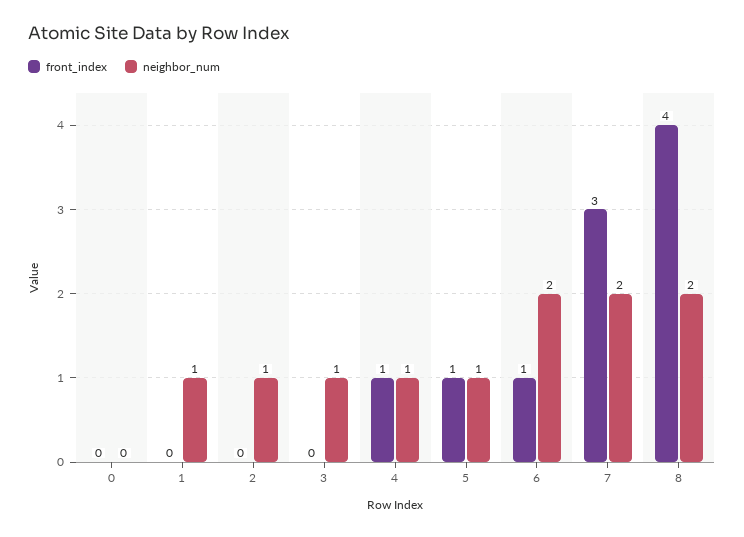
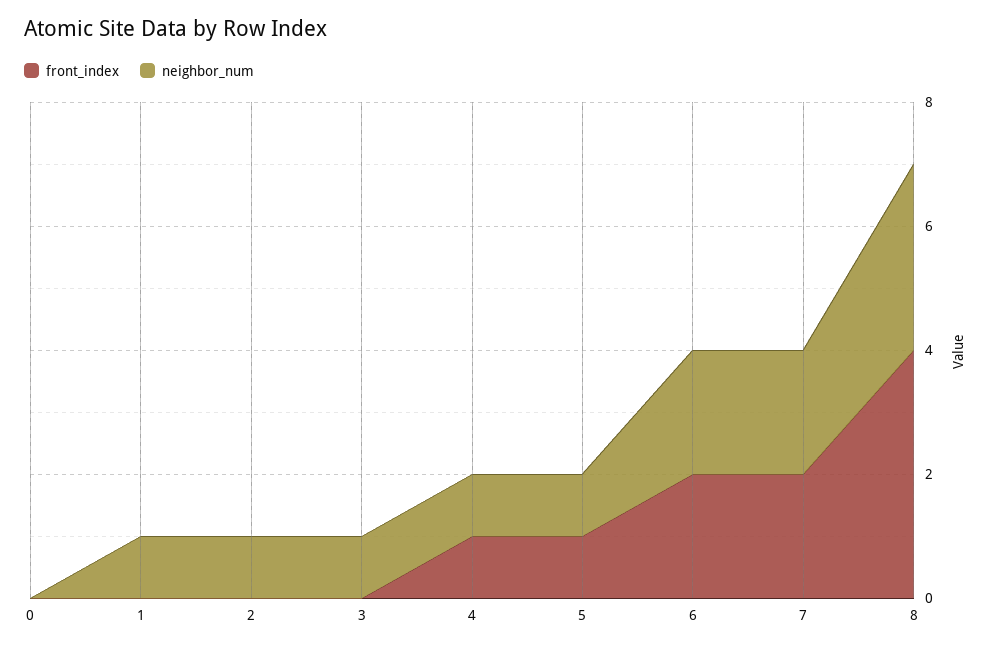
  {
    "front_index": {
      "0": 0,
      "1": 0,
      "2": 0,
      "3": 0,
      "4": 1,
      "5": 1,
-     "6": 1,
+     "6": 2,
-     "7": 3,
+     "7": 2,
      "8": 4
    },
    "neighbor_num": {
      "0": 0,
      "1": 1,
      "2": 1,
      "3": 1,
      "4": 1,
      "5": 1,
      "6": 2,
      "7": 2,
-     "8": 2
+     "8": 3
    }
  }

